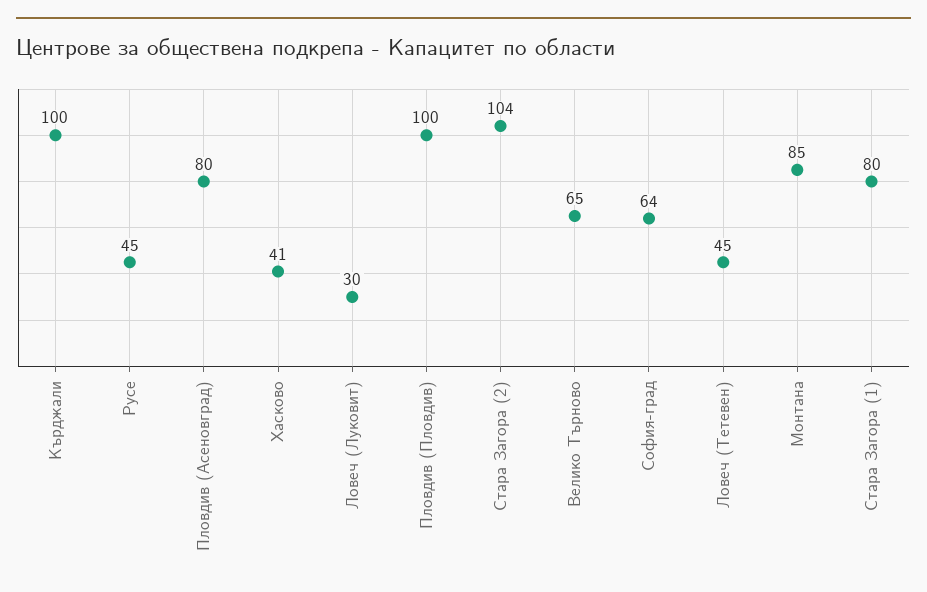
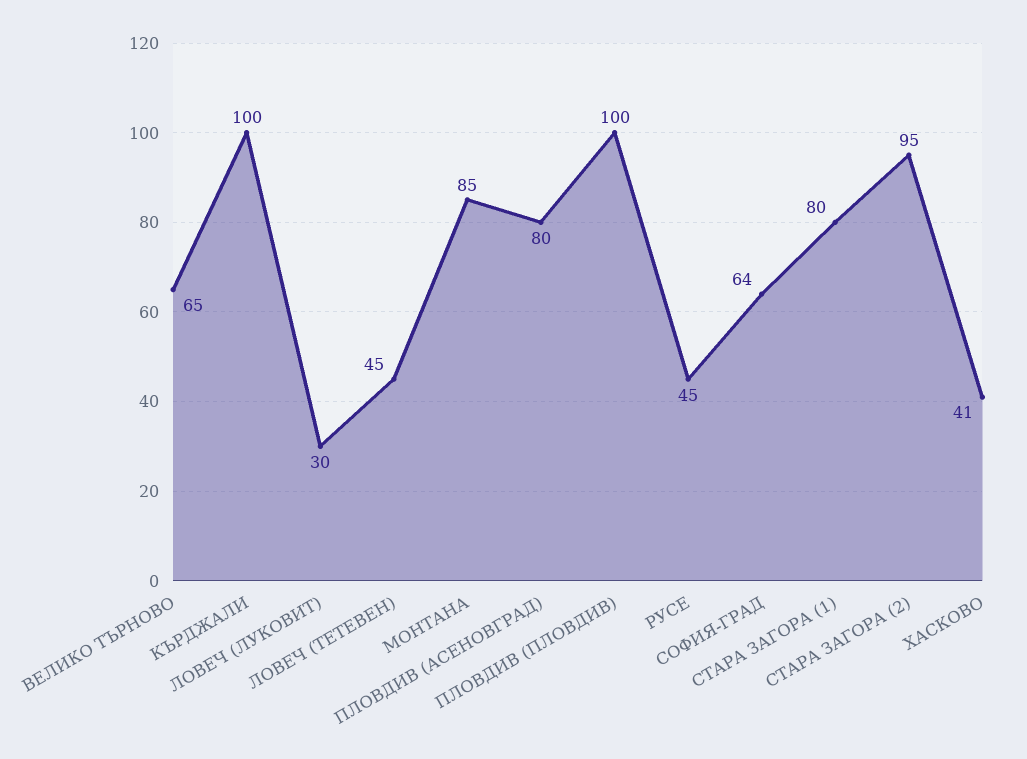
  {
    "Кърджали": 100,
    "Русе": 45,
    "Пловдив (Асеновград)": 80,
    "Хасково": 41,
    "Ловеч (Луковит)": 30,
    "Пловдив (Пловдив)": 100,
-   "Стара Загора (2)": 104,
+   "Стара Загора (2)": 95,
    "Велико Търново": 65,
    "София-град": 64,
    "Ловеч (Тетевен)": 45,
    "Монтана": 85,
    "Стара Загора (1)": 80
  }

